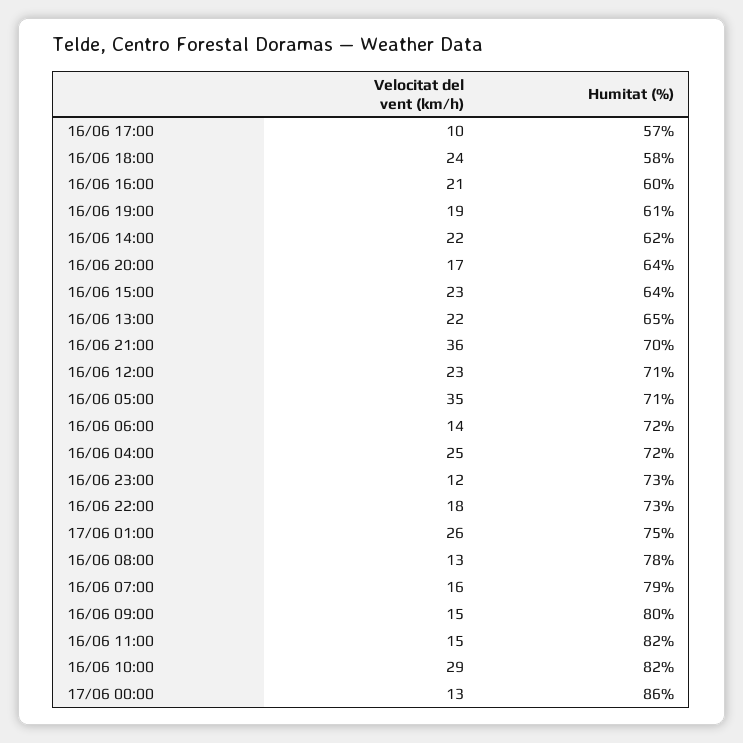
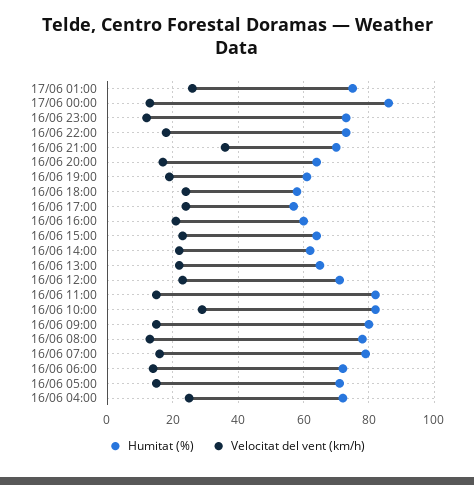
  {
    "Velocitat del vent (km/h)": {
-     "16/06 17:00": 10,
+     "16/06 17:00": 25,
      "16/06 18:00": 24,
      "16/06 16:00": 21,
      "16/06 19:00": 19,
      "16/06 14:00": 22,
      "16/06 20:00": 17,
      "16/06 15:00": 23,
      "16/06 13:00": 22,
      "16/06 21:00": 36,
      "16/06 12:00": 23,
-     "16/06 05:00": 35,
+     "16/06 05:00": 15,
      "16/06 06:00": 14,
      "16/06 04:00": 25,
      "16/06 23:00": 12,
      "16/06 22:00": 18,
      "17/06 01:00": 26,
      "16/06 08:00": 13,
      "16/06 07:00": 16,
      "16/06 09:00": 15,
      "16/06 11:00": 15,
      "16/06 10:00": 29,
      "17/06 00:00": 13
    },
    "Humitat (%)": {
      "16/06 17:00": 57,
      "16/06 18:00": 58,
      "16/06 16:00": 60,
      "16/06 19:00": 61,
      "16/06 14:00": 62,
      "16/06 20:00": 64,
      "16/06 15:00": 64,
      "16/06 13:00": 65,
      "16/06 21:00": 70,
      "16/06 12:00": 71,
      "16/06 05:00": 71,
      "16/06 06:00": 72,
      "16/06 04:00": 72,
      "16/06 23:00": 73,
      "16/06 22:00": 73,
      "17/06 01:00": 75,
      "16/06 08:00": 78,
      "16/06 07:00": 79,
      "16/06 09:00": 80,
      "16/06 11:00": 82,
      "16/06 10:00": 82,
      "17/06 00:00": 86
    }
  }

